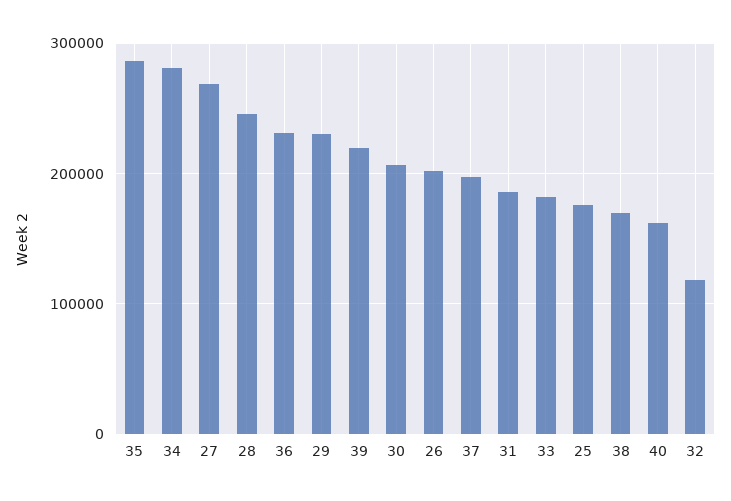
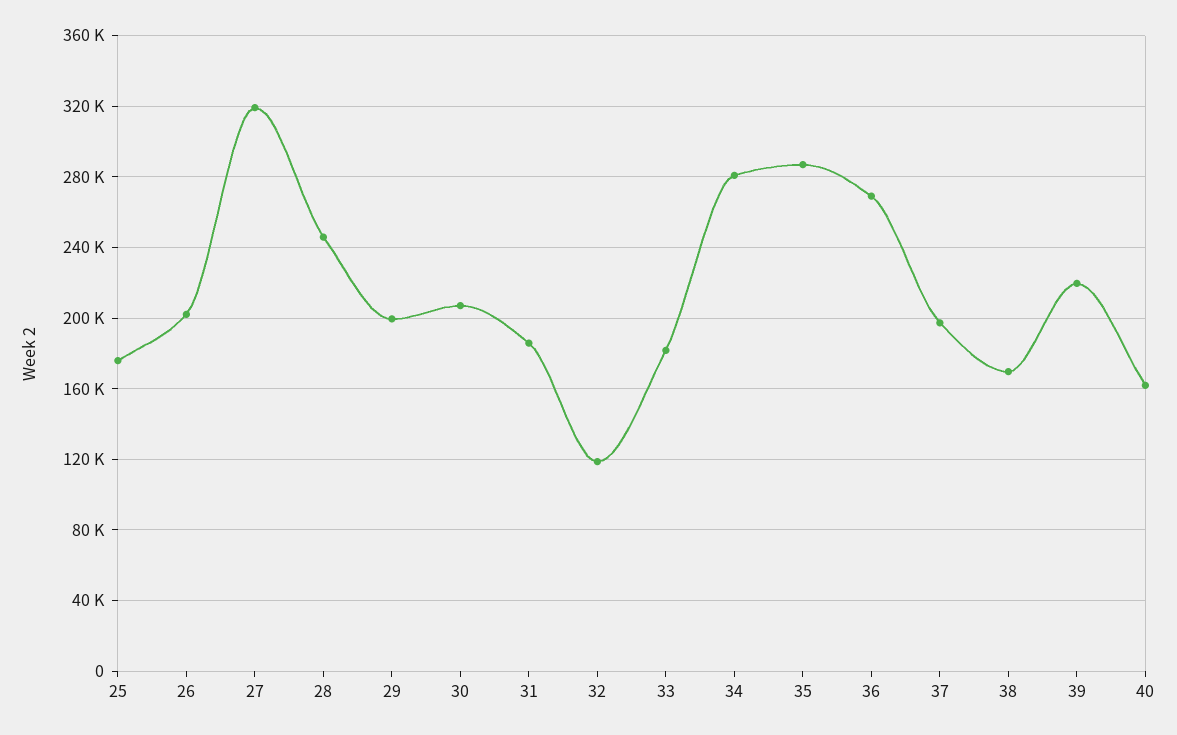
  {
    "35": 285000,
    "34": 280000,
-   "27": 270000,
+   "27": 320000,
    "28": 245000,
-   "36": 230000,
+   "36": 270000,
-   "29": 230000,
+   "29": 200000,
    "39": 220000,
    "30": 205000,
    "26": 200000,
    "37": 195000,
    "31": 185000,
    "33": 180000,
    "25": 175000,
    "38": 170000,
    "40": 160000,
    "32": 120000
  }

